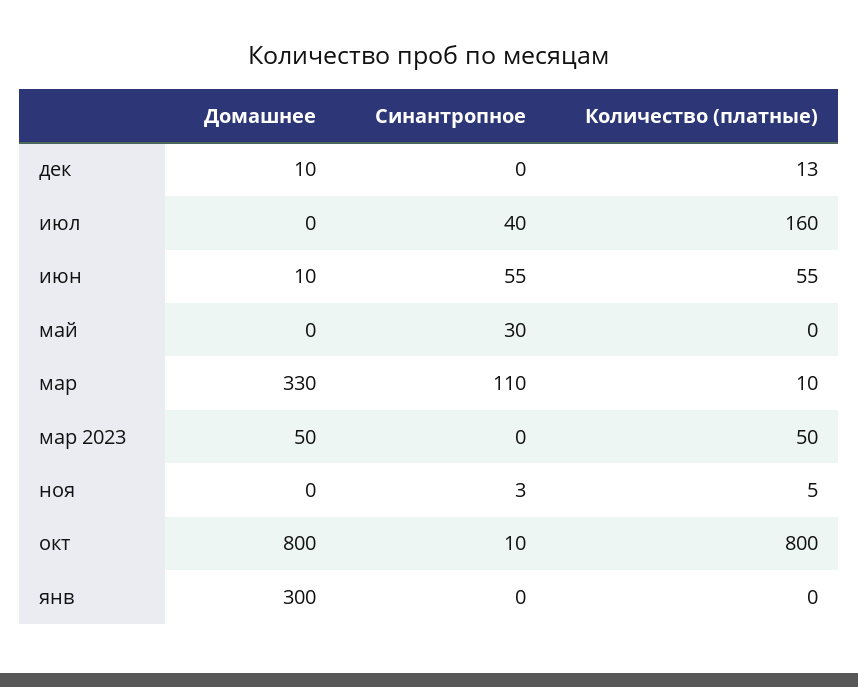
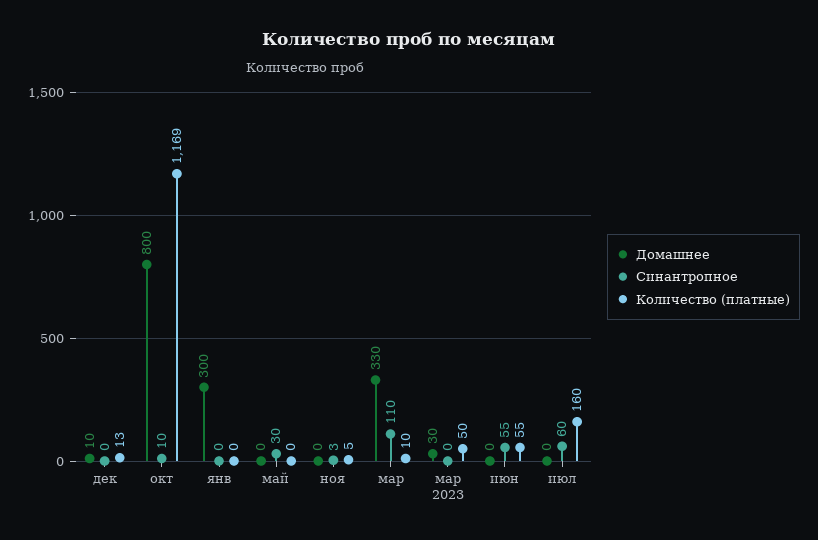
  {
    "Домашнее": {
      "дек": 10,
      "июл": 0,
-     "июн": 10,
+     "июн": 0,
      "май": 0,
      "мар": 330,
-     "мар 2023": 50,
+     "мар 2023": 30,
      "ноя": 0,
      "окт": 800,
      "янв": 300
    },
    "Синантропное": {
      "дек": 0,
-     "июл": 40,
+     "июл": 60,
      "июн": 55,
      "май": 30,
      "мар": 110,
      "мар 2023": 0,
      "ноя": 3,
      "окт": 10,
      "янв": 0
    },
    "Количество (платные)": {
      "дек": 13,
      "июл": 160,
      "июн": 55,
      "май": 0,
      "мар": 10,
      "мар 2023": 50,
      "ноя": 5,
-     "окт": 800,
+     "окт": 1169,
      "янв": 0
    }
  }

